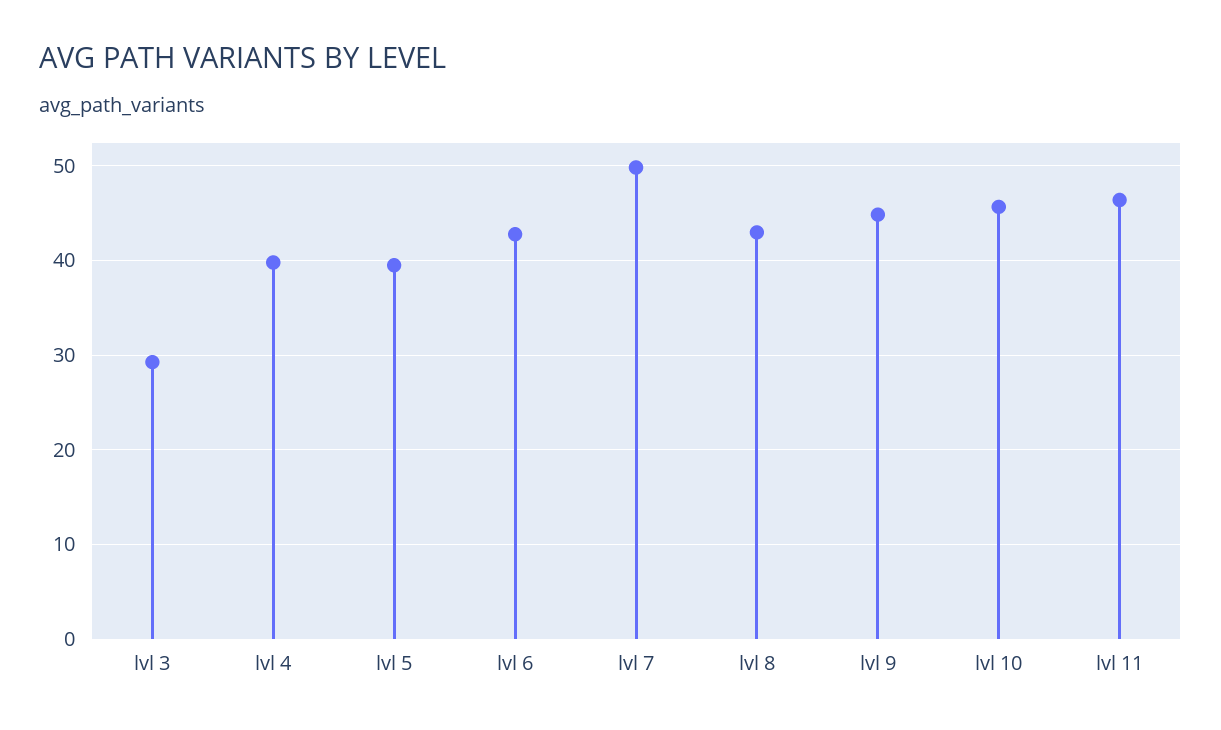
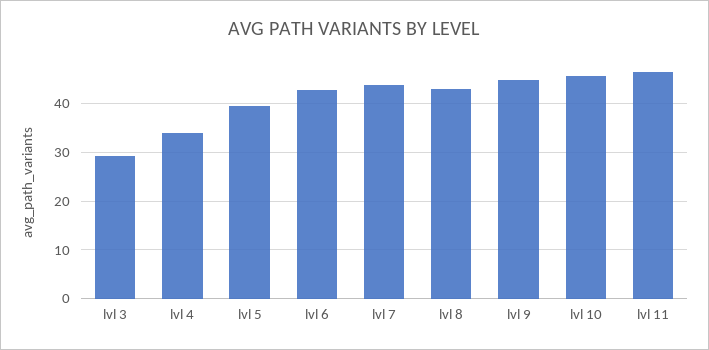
  {
    "lvl 3": 29,
-   "lvl 4": 40,
+   "lvl 4": 34,
    "lvl 5": 39,
    "lvl 6": 43,
-   "lvl 7": 50,
+   "lvl 7": 44,
    "lvl 8": 43,
    "lvl 9": 45,
    "lvl 10": 46,
    "lvl 11": 46
  }

